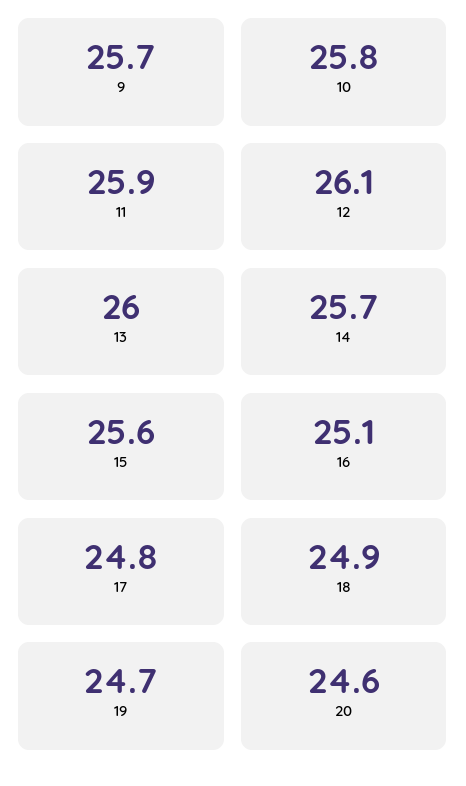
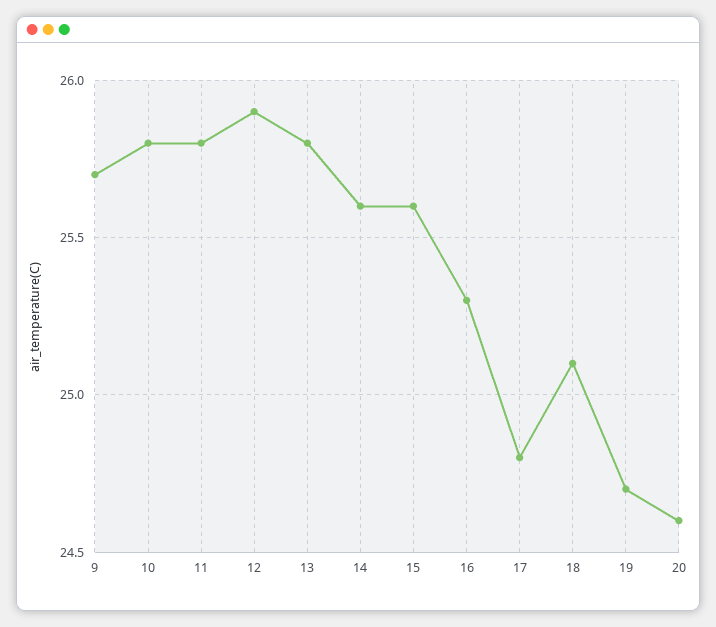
  {
    "9": 25.7,
    "10": 25.8,
-   "11": 25.9,
+   "11": 25.8,
-   "12": 26.1,
+   "12": 25.9,
-   "13": 26,
+   "13": 25.8,
-   "14": 25.7,
+   "14": 25.6,
    "15": 25.6,
-   "16": 25.1,
+   "16": 25.3,
    "17": 24.8,
-   "18": 24.9,
+   "18": 25.1,
    "19": 24.7,
    "20": 24.6
  }

